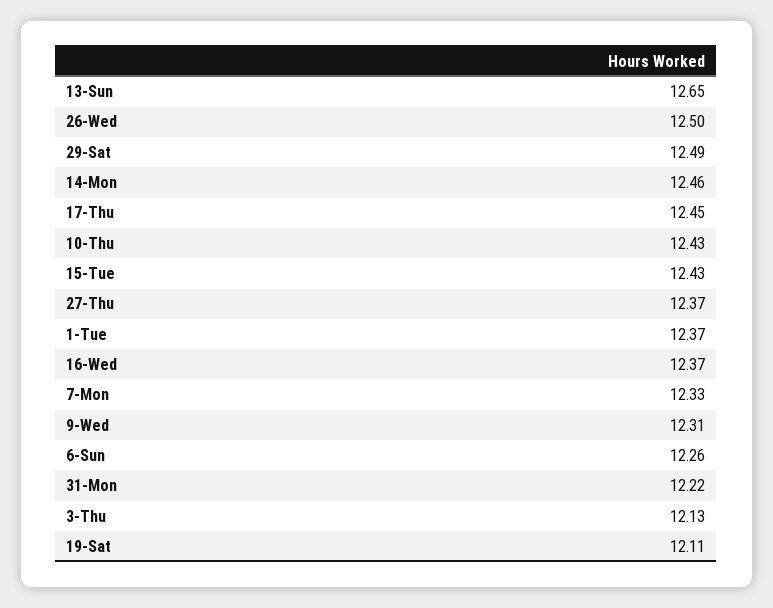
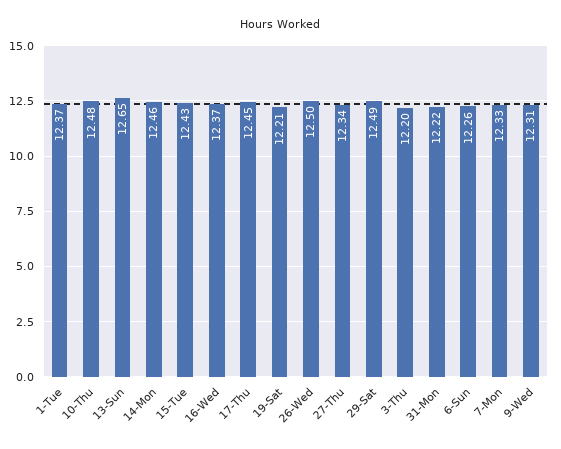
  {
    "13-Sun": 12.65,
    "26-Wed": 12.5,
    "29-Sat": 12.49,
    "14-Mon": 12.46,
    "17-Thu": 12.45,
-   "10-Thu": 12.43,
+   "10-Thu": 12.48,
    "15-Tue": 12.43,
-   "27-Thu": 12.37,
+   "27-Thu": 12.34,
    "1-Tue": 12.37,
    "16-Wed": 12.37,
    "7-Mon": 12.33,
    "9-Wed": 12.31,
    "6-Sun": 12.26,
    "31-Mon": 12.22,
-   "3-Thu": 12.13,
+   "3-Thu": 12.2,
-   "19-Sat": 12.11
+   "19-Sat": 12.21
  }

